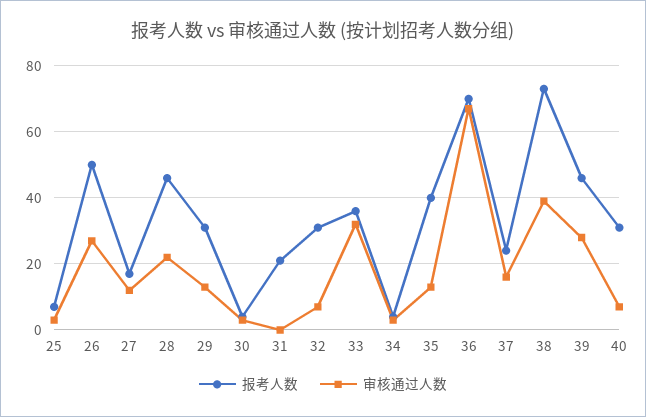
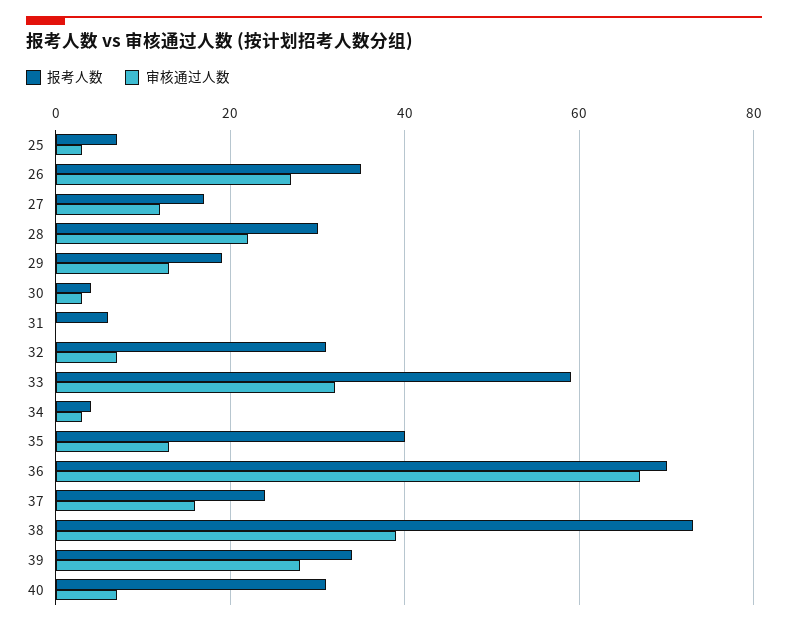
  {
    "报考人数": {
      "25": 5,
-     "26": 50,
+     "26": 35,
      "27": 15,
-     "28": 45,
+     "28": 30,
-     "29": 30,
+     "29": 20,
      "30": 5,
-     "31": 20,
+     "31": 5,
      "32": 30,
-     "33": 35,
+     "33": 60,
      "34": 5,
      "35": 40,
      "36": 70,
      "37": 25,
      "38": 75,
-     "39": 45,
+     "39": 35,
      "40": 30
    },
    "审核通过人数": {
      "25": 5,
      "26": 25,
      "27": 10,
      "28": 20,
      "29": 15,
      "30": 5,
      "31": 0,
      "32": 5,
      "33": 30,
      "34": 5,
      "35": 15,
      "36": 65,
      "37": 15,
      "38": 40,
      "39": 30,
      "40": 5
    }
  }

